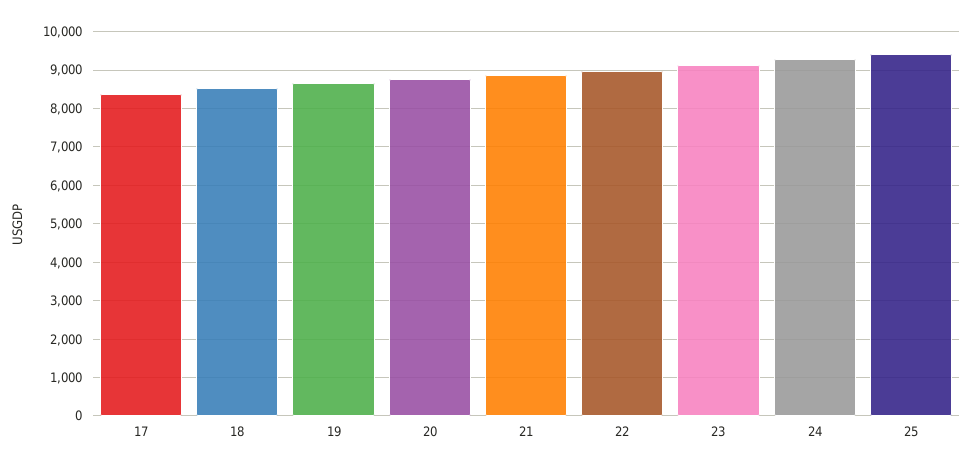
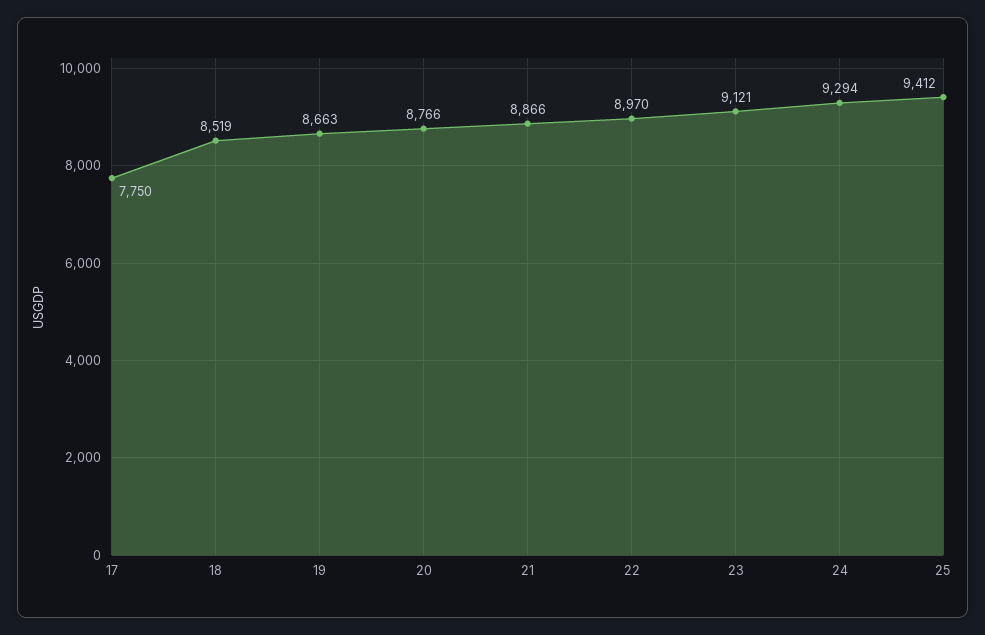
  {
-   "17": 8400,
+   "17": 7750,
    "18": 8519,
    "19": 8663,
    "20": 8766,
    "21": 8866,
    "22": 8970,
    "23": 9121,
    "24": 9294,
    "25": 9412
  }

